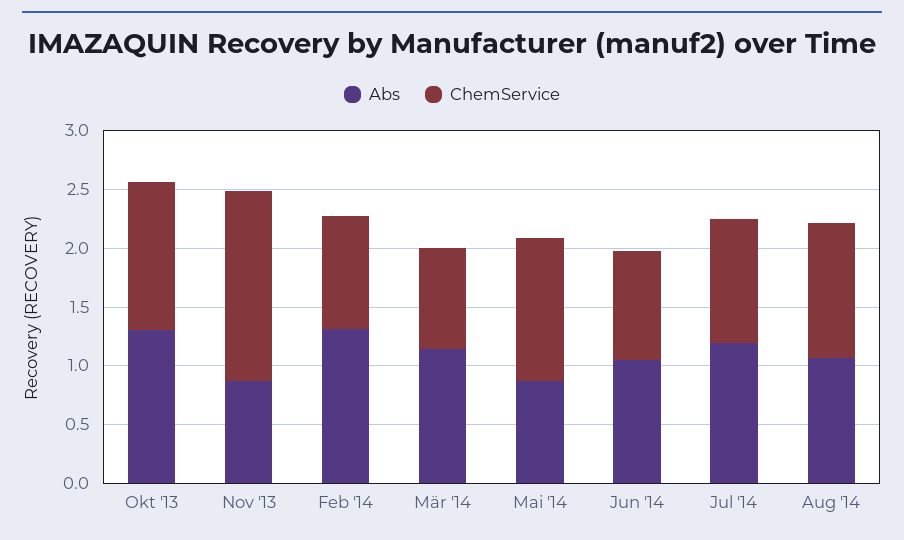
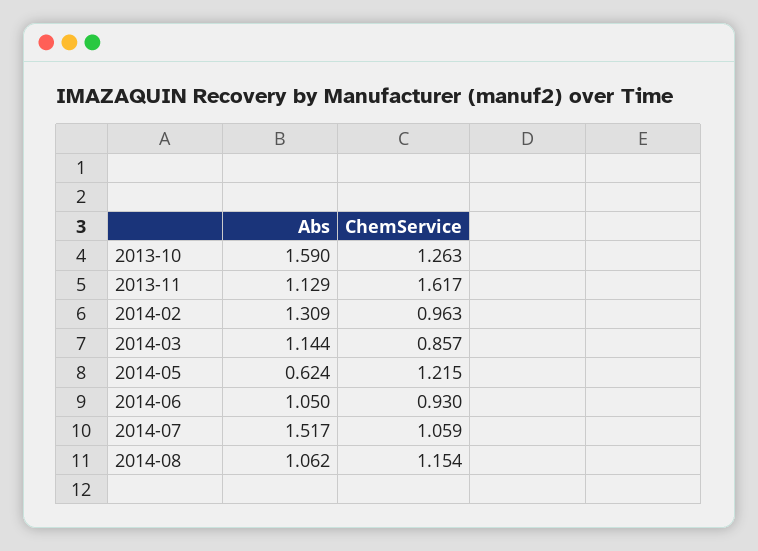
  {
    "Abs": {
-     "Okt '13": 1.3,
+     "Okt '13": 1.59,
-     "Nov '13": 0.9,
+     "Nov '13": 1.129,
      "Feb '14": 1.309,
      "Mär '14": 1.144,
-     "Mai '14": 0.9,
+     "Mai '14": 0.624,
      "Jun '14": 1.05,
-     "Jul '14": 1.2,
+     "Jul '14": 1.517,
      "Aug '14": 1.062
    },
    "ChemService": {
      "Okt '13": 1.263,
      "Nov '13": 1.617,
      "Feb '14": 0.963,
      "Mär '14": 0.857,
      "Mai '14": 1.215,
      "Jun '14": 0.93,
      "Jul '14": 1.059,
      "Aug '14": 1.154
    }
  }

